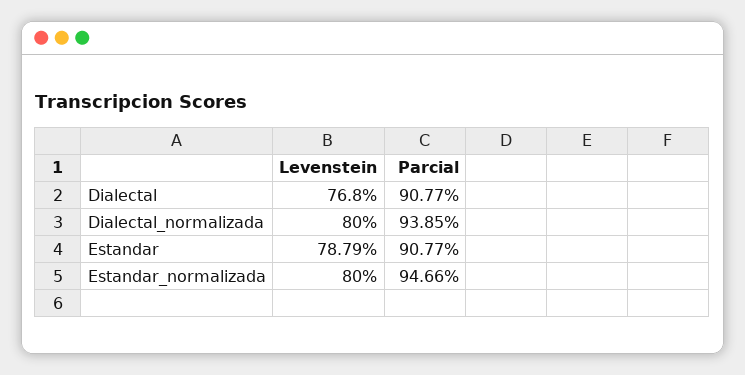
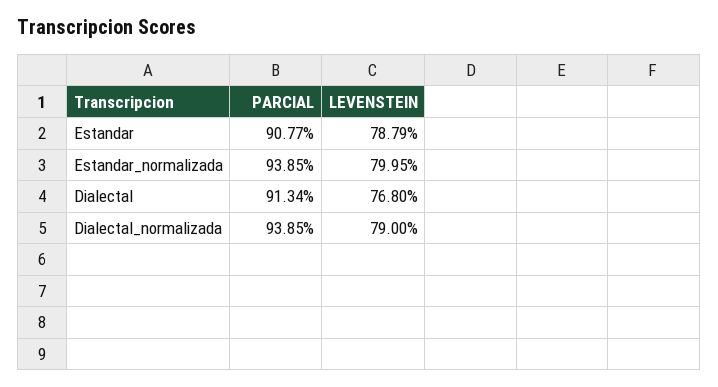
  {
    "Levenstein": {
      "Dialectal": 76.8,
-     "Dialectal_normalizada": 80,
+     "Dialectal_normalizada": 79,
      "Estandar": 78.79,
-     "Estandar_normalizada": 80
+     "Estandar_normalizada": 79.95
    },
    "Parcial": {
-     "Dialectal": 90.77,
+     "Dialectal": 91.34,
      "Dialectal_normalizada": 93.85,
      "Estandar": 90.77,
-     "Estandar_normalizada": 94.66
+     "Estandar_normalizada": 93.85
    }
  }

